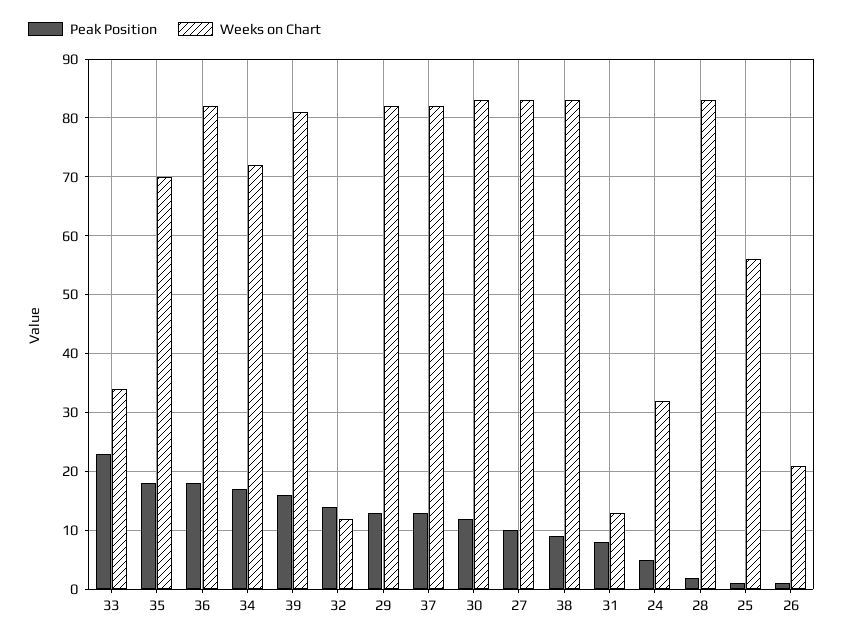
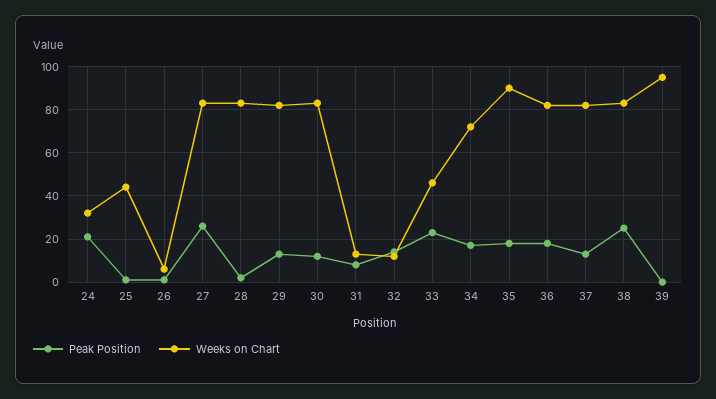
  {
    "Peak Position": {
      "33": 25,
      "35": 20,
      "36": 20,
      "34": 15,
-     "39": 15,
+     "39": 0,
      "32": 15,
      "29": 15,
      "37": 15,
      "30": 10,
-     "27": 10,
+     "27": 25,
-     "38": 10,
+     "38": 25,
      "31": 10,
-     "24": 5,
+     "24": 20,
      "28": 0,
      "25": 0,
      "26": 0
    },
    "Weeks on Chart": {
-     "33": 35,
+     "33": 45,
-     "35": 70,
+     "35": 90,
      "36": 80,
      "34": 70,
-     "39": 80,
+     "39": 95,
      "32": 10,
      "29": 80,
      "37": 80,
      "30": 85,
      "27": 85,
      "38": 85,
      "31": 15,
      "24": 30,
      "28": 85,
-     "25": 55,
+     "25": 45,
-     "26": 20
+     "26": 5
    }
  }

